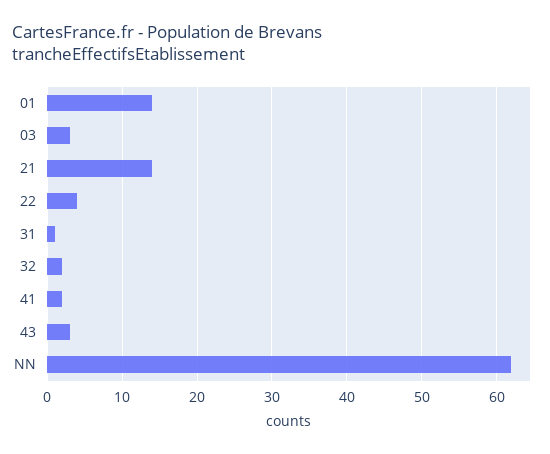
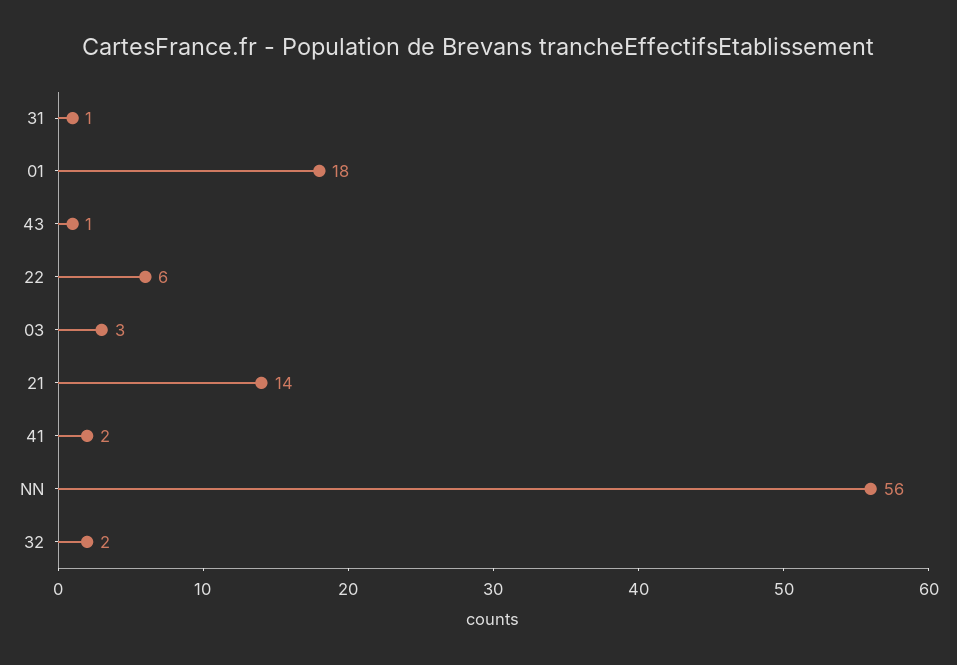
  {
-   "01": 14,
+   "01": 18,
    "03": 3,
    "21": 14,
-   "22": 4,
+   "22": 6,
    "31": 1,
    "32": 2,
    "41": 2,
-   "43": 3,
+   "43": 1,
-   "NN": 62
+   "NN": 56
  }

